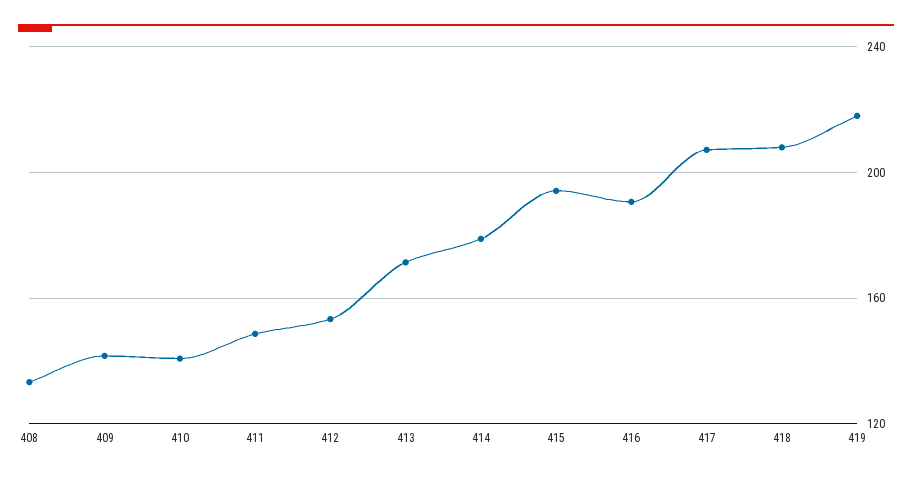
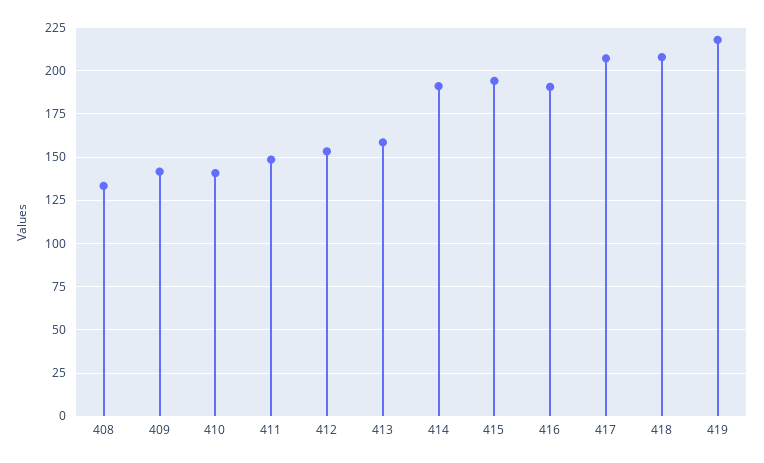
  {
    "408": 135,
    "409": 140,
    "410": 140,
    "411": 150,
    "412": 155,
-   "413": 170,
+   "413": 160,
-   "414": 180,
+   "414": 190,
    "415": 195,
    "416": 190,
    "417": 205,
    "418": 210,
    "419": 220
  }

